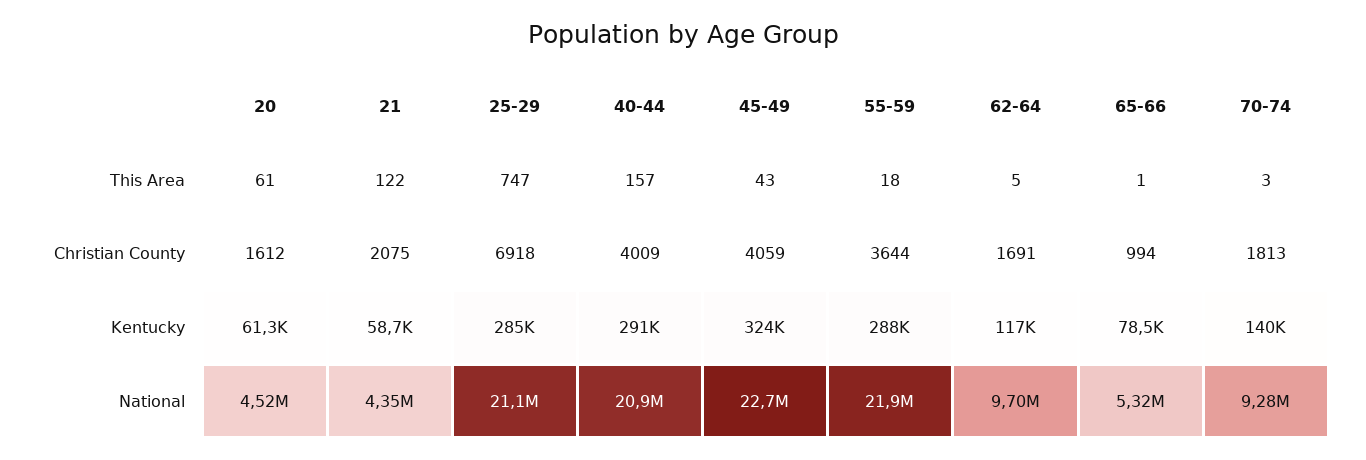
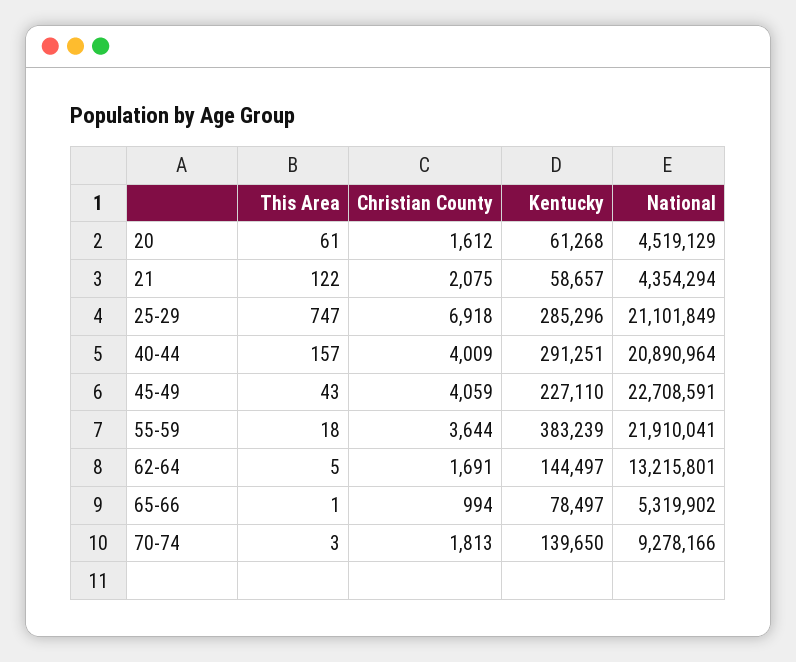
  {
    "20": {
      "This Area": 61,
      "Christian County": 1612,
      "Kentucky": 61268,
      "National": 4519129
    },
    "21": {
      "This Area": 122,
      "Christian County": 2075,
      "Kentucky": 58657,
      "National": 4354294
    },
    "25-29": {
      "This Area": 747,
      "Christian County": 6918,
      "Kentucky": 285296,
      "National": 21101849
    },
    "40-44": {
      "This Area": 157,
      "Christian County": 4009,
      "Kentucky": 291251,
      "National": 20890964
    },
    "45-49": {
      "This Area": 43,
      "Christian County": 4059,
-     "Kentucky": 324000,
+     "Kentucky": 227110,
      "National": 22708591
    },
    "55-59": {
      "This Area": 18,
      "Christian County": 3644,
-     "Kentucky": 288000,
+     "Kentucky": 383239,
      "National": 21910041
    },
    "62-64": {
      "This Area": 5,
      "Christian County": 1691,
-     "Kentucky": 117000,
+     "Kentucky": 144497,
-     "National": 9700000
+     "National": 13215801
    },
    "65-66": {
      "This Area": 1,
      "Christian County": 994,
      "Kentucky": 78497,
      "National": 5319902
    },
    "70-74": {
      "This Area": 3,
      "Christian County": 1813,
      "Kentucky": 139650,
      "National": 9278166
    }
  }

